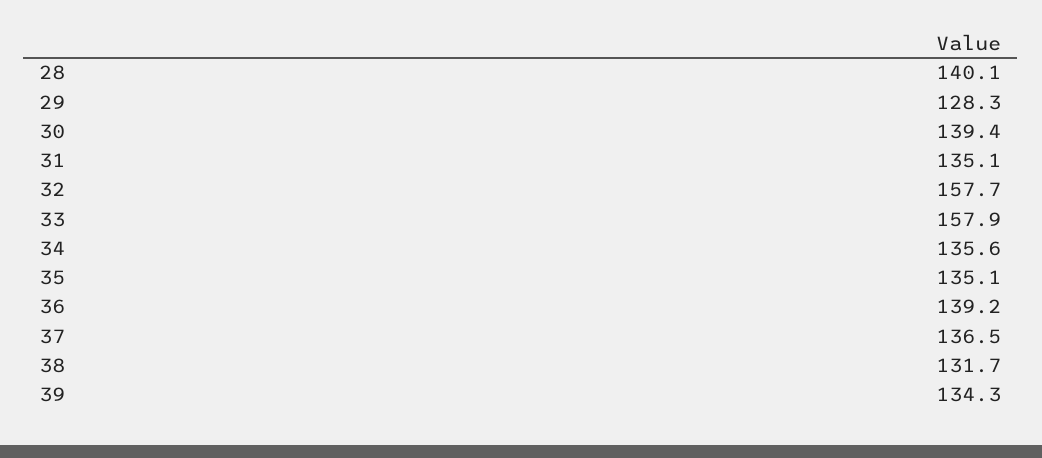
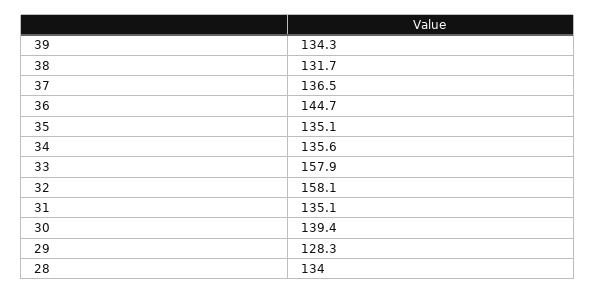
  {
-   "28": 140.1,
+   "28": 134,
    "29": 128.3,
    "30": 139.4,
    "31": 135.1,
-   "32": 157.7,
+   "32": 158.1,
    "33": 157.9,
    "34": 135.6,
    "35": 135.1,
-   "36": 139.2,
+   "36": 144.7,
    "37": 136.5,
    "38": 131.7,
    "39": 134.3
  }

